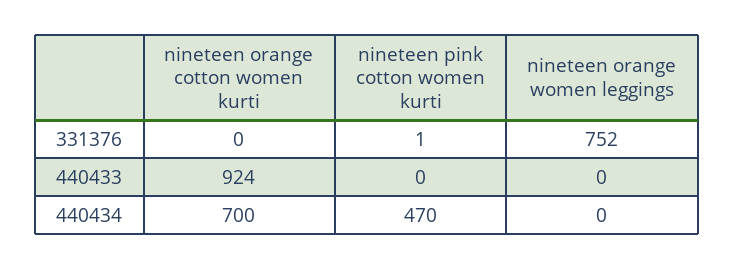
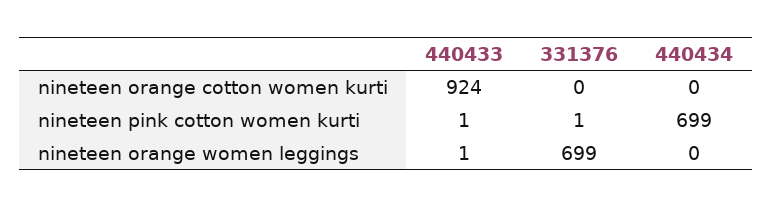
  {
    "nineteen orange cotton women kurti": {
      "331376": 0,
      "440433": 924,
-     "440434": 700
+     "440434": 0
    },
    "nineteen pink cotton women kurti": {
      "331376": 1,
-     "440433": 0,
+     "440433": 1,
-     "440434": 470
+     "440434": 699
    },
    "nineteen orange women leggings": {
-     "331376": 752,
+     "331376": 699,
-     "440433": 0,
+     "440433": 1,
      "440434": 0
    }
  }

